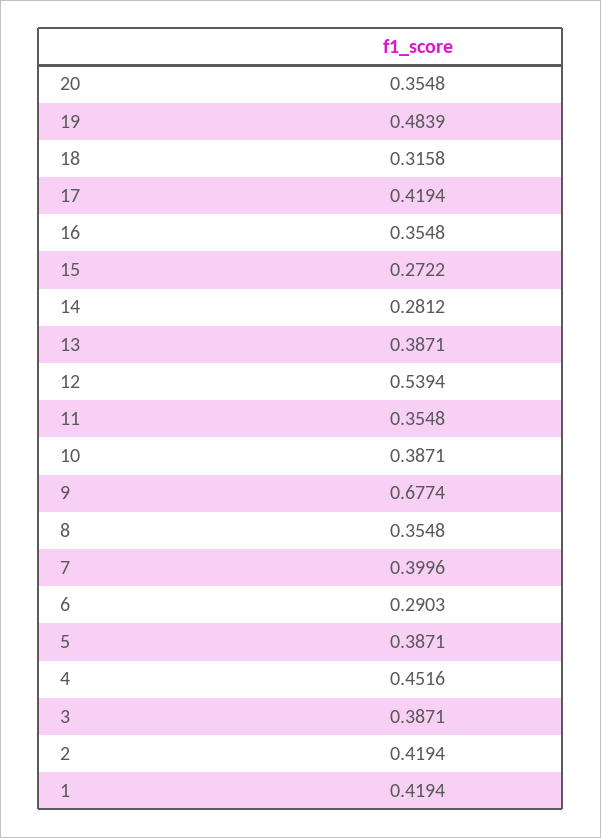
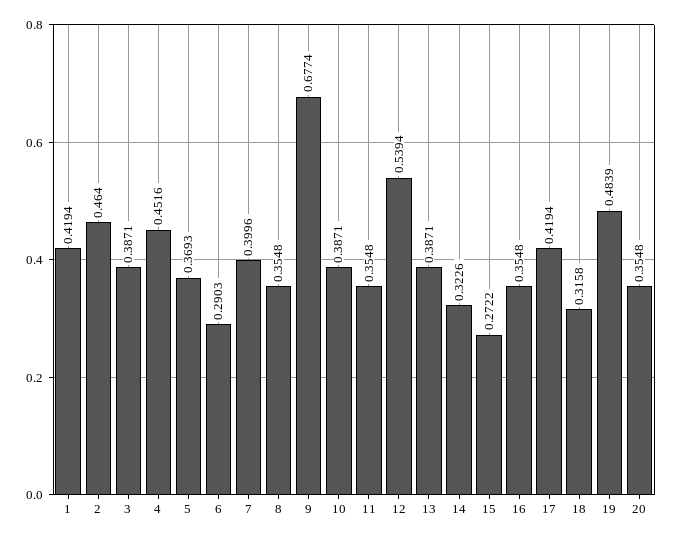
  {
    "20": 0.3548,
    "19": 0.4839,
    "18": 0.3158,
    "17": 0.4194,
    "16": 0.3548,
    "15": 0.2722,
-   "14": 0.2812,
+   "14": 0.3226,
    "13": 0.3871,
    "12": 0.5394,
    "11": 0.3548,
    "10": 0.3871,
    "9": 0.6774,
    "8": 0.3548,
    "7": 0.3996,
    "6": 0.2903,
-   "5": 0.3871,
+   "5": 0.3693,
    "4": 0.4516,
    "3": 0.3871,
-   "2": 0.4194,
+   "2": 0.464,
    "1": 0.4194
  }

